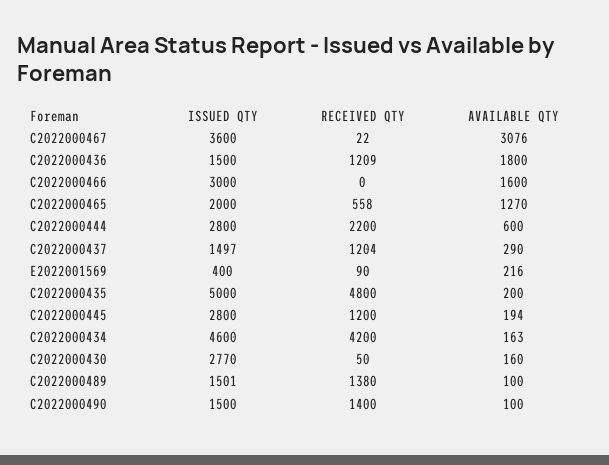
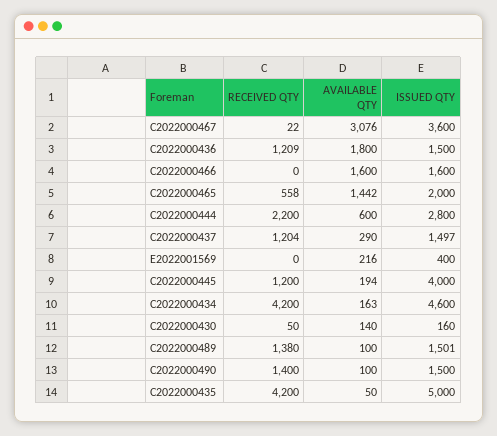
  {
    "ISSUED QTY": {
      "C2022000467": 3600,
      "C2022000436": 1500,
-     "C2022000466": 3000,
+     "C2022000466": 1600,
      "C2022000465": 2000,
      "C2022000444": 2800,
      "C2022000437": 1497,
      "E2022001569": 400,
      "C2022000435": 5000,
-     "C2022000445": 2800,
+     "C2022000445": 4000,
      "C2022000434": 4600,
-     "C2022000430": 2770,
+     "C2022000430": 160,
      "C2022000489": 1501,
      "C2022000490": 1500
    },
    "RECEIVED QTY": {
      "C2022000467": 22,
      "C2022000436": 1209,
      "C2022000466": 0,
      "C2022000465": 558,
      "C2022000444": 2200,
      "C2022000437": 1204,
-     "E2022001569": 90,
+     "E2022001569": 0,
-     "C2022000435": 4800,
+     "C2022000435": 4200,
      "C2022000445": 1200,
      "C2022000434": 4200,
      "C2022000430": 50,
      "C2022000489": 1380,
      "C2022000490": 1400
    },
    "AVAILABLE QTY": {
      "C2022000467": 3076,
      "C2022000436": 1800,
      "C2022000466": 1600,
-     "C2022000465": 1270,
+     "C2022000465": 1442,
      "C2022000444": 600,
      "C2022000437": 290,
      "E2022001569": 216,
-     "C2022000435": 200,
+     "C2022000435": 50,
      "C2022000445": 194,
      "C2022000434": 163,
-     "C2022000430": 160,
+     "C2022000430": 140,
      "C2022000489": 100,
      "C2022000490": 100
    }
  }

